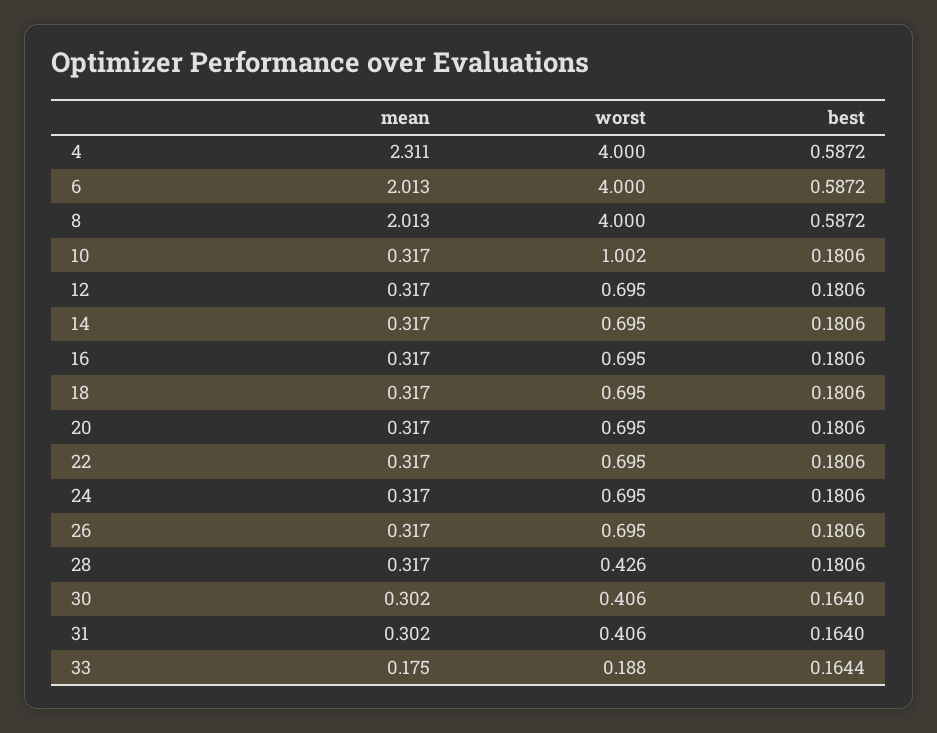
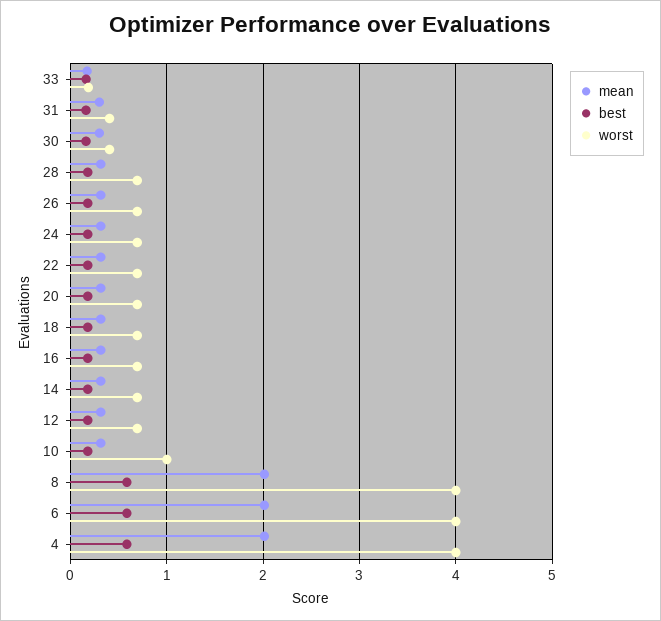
  {
    "mean": {
-     "4": 2.311,
+     "4": 2,
      "6": 2.013,
      "8": 2.013,
      "10": 0.317,
      "12": 0.317,
      "14": 0.317,
      "16": 0.317,
      "18": 0.317,
      "20": 0.317,
      "22": 0.317,
      "24": 0.317,
      "26": 0.317,
      "28": 0.317,
      "30": 0.302,
      "31": 0.302,
      "33": 0.175
    },
    "worst": {
      "4": 4,
      "6": 4,
      "8": 4,
      "10": 1.002,
      "12": 0.695,
      "14": 0.695,
      "16": 0.695,
      "18": 0.695,
      "20": 0.695,
      "22": 0.695,
      "24": 0.695,
      "26": 0.695,
-     "28": 0.426,
+     "28": 0.7,
      "30": 0.406,
      "31": 0.406,
      "33": 0.188
    },
    "best": {
      "4": 0.5872,
      "6": 0.5872,
      "8": 0.5872,
      "10": 0.1806,
      "12": 0.1806,
      "14": 0.1806,
      "16": 0.1806,
      "18": 0.1806,
      "20": 0.1806,
      "22": 0.1806,
      "24": 0.1806,
      "26": 0.1806,
      "28": 0.1806,
      "30": 0.164,
      "31": 0.164,
      "33": 0.1644
    }
  }

